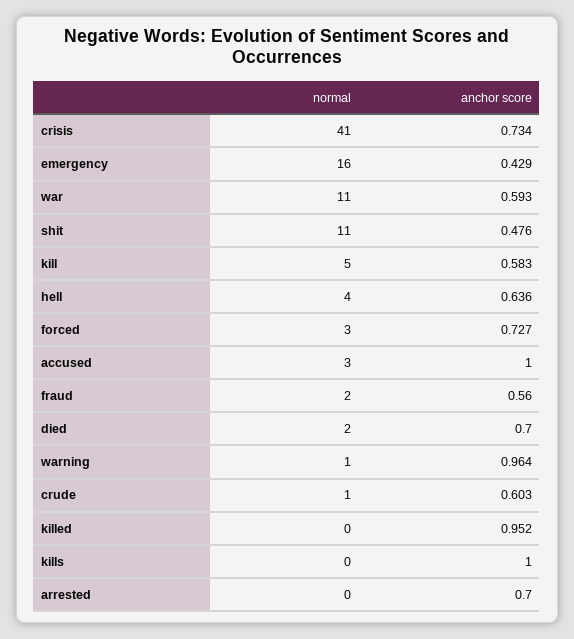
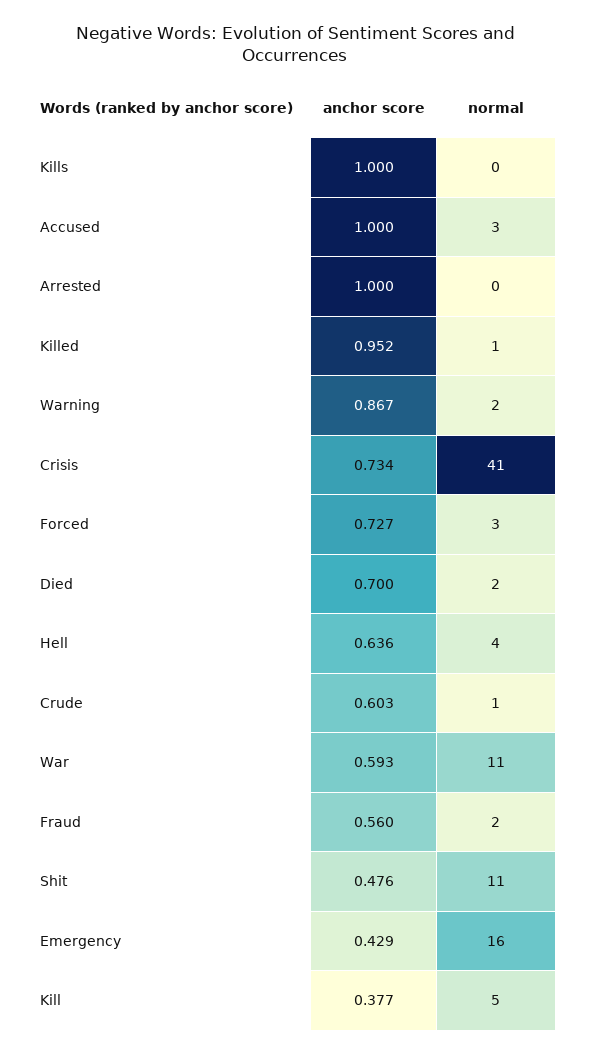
  {
    "normal": {
      "crisis": 41,
      "emergency": 16,
      "war": 11,
      "shit": 11,
      "kill": 5,
      "hell": 4,
      "forced": 3,
      "accused": 3,
      "fraud": 2,
      "died": 2,
-     "warning": 1,
+     "warning": 2,
      "crude": 1,
-     "killed": 0,
+     "killed": 1,
      "kills": 0,
      "arrested": 0
    },
    "anchor score": {
      "crisis": 0.734,
      "emergency": 0.429,
      "war": 0.593,
      "shit": 0.476,
-     "kill": 0.583,
+     "kill": 0.377,
      "hell": 0.636,
      "forced": 0.727,
      "accused": 1,
      "fraud": 0.56,
      "died": 0.7,
-     "warning": 0.964,
+     "warning": 0.867,
      "crude": 0.603,
      "killed": 0.952,
      "kills": 1,
-     "arrested": 0.7
+     "arrested": 1
    }
  }

